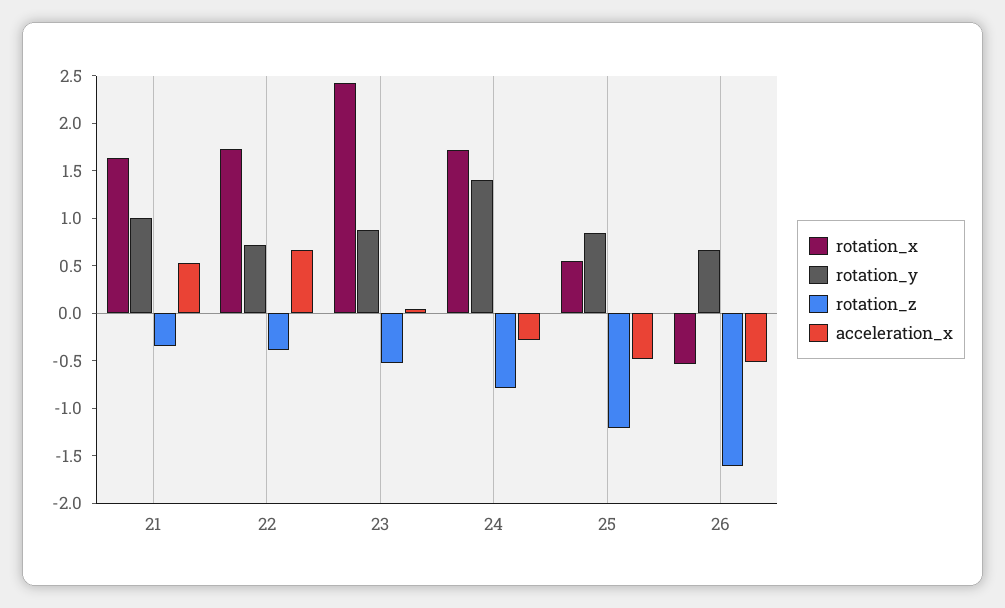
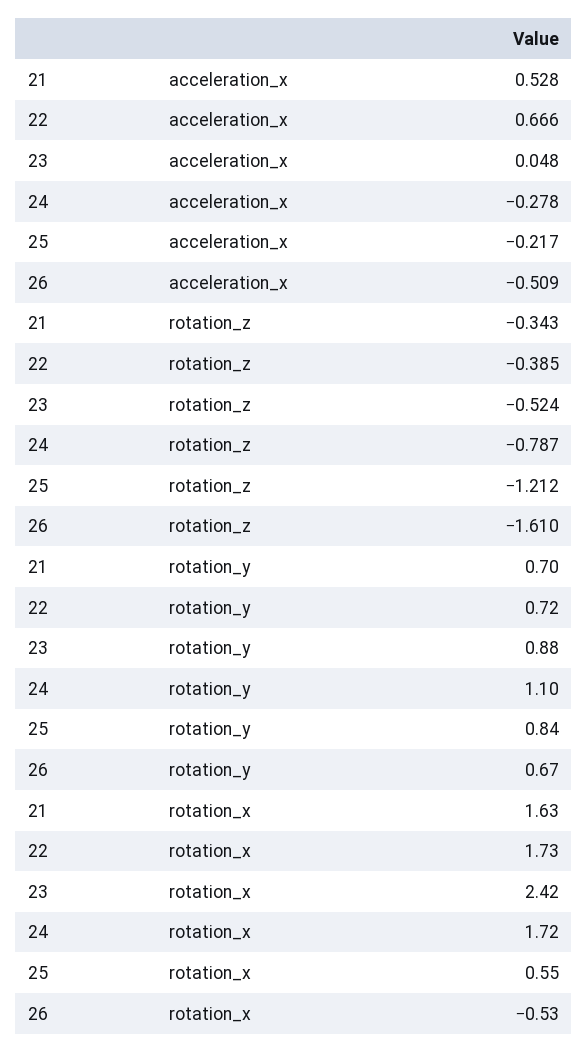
  {
    "rotation_x": {
      "21": 1.63,
      "22": 1.73,
      "23": 2.42,
      "24": 1.72,
      "25": 0.55,
      "26": -0.53
    },
    "rotation_y": {
-     "21": 1,
+     "21": 0.7,
      "22": 0.72,
      "23": 0.88,
-     "24": 1.4,
+     "24": 1.1,
      "25": 0.84,
      "26": 0.67
    },
    "rotation_z": {
      "21": -0.343,
      "22": -0.385,
      "23": -0.524,
      "24": -0.787,
      "25": -1.212,
      "26": -1.61
    },
    "acceleration_x": {
      "21": 0.528,
      "22": 0.666,
      "23": 0.048,
      "24": -0.278,
-     "25": -0.5,
+     "25": -0.217,
      "26": -0.509
    }
  }

